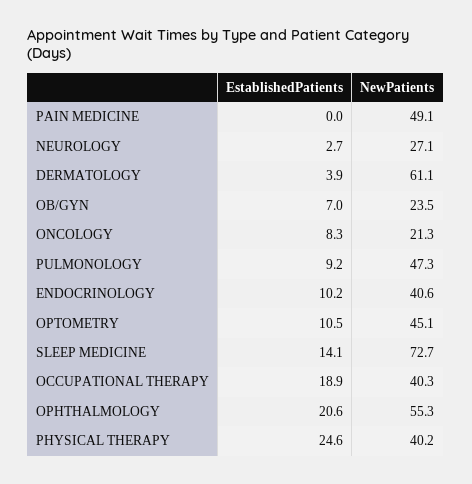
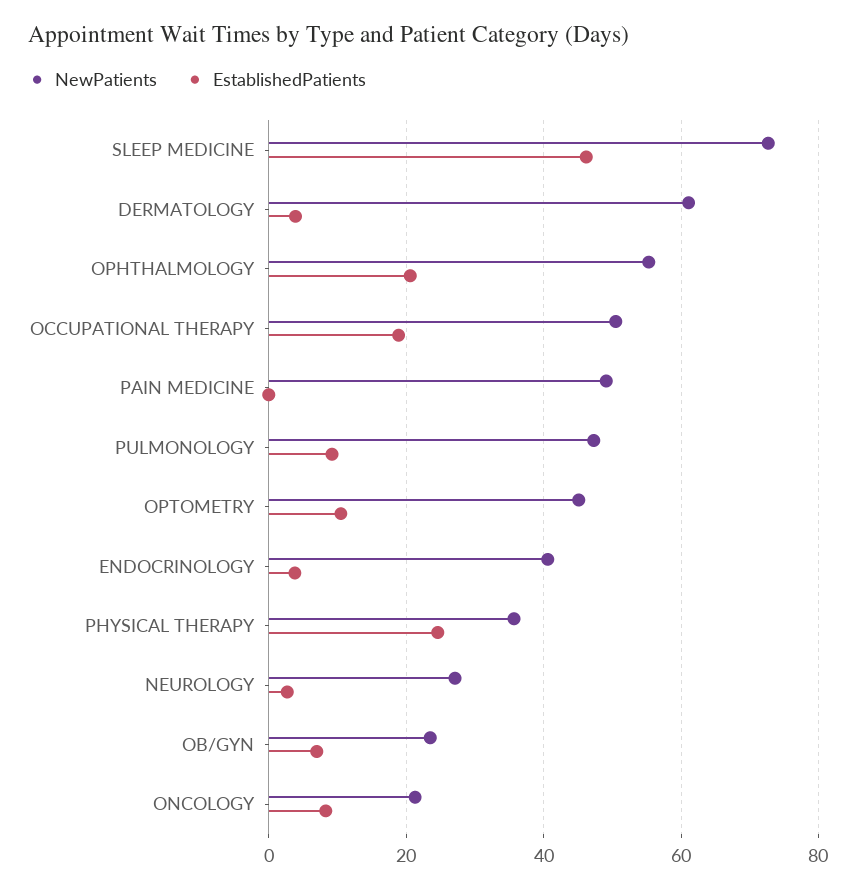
  {
    "EstablishedPatients": {
      "PAIN MEDICINE": 0,
      "NEUROLOGY": 2.7,
      "DERMATOLOGY": 3.9,
      "OB/GYN": 7,
      "ONCOLOGY": 8.3,
      "PULMONOLOGY": 9.2,
-     "ENDOCRINOLOGY": 10.2,
+     "ENDOCRINOLOGY": 4,
      "OPTOMETRY": 10.5,
-     "SLEEP MEDICINE": 14.1,
+     "SLEEP MEDICINE": 46,
      "OCCUPATIONAL THERAPY": 18.9,
      "OPHTHALMOLOGY": 20.6,
      "PHYSICAL THERAPY": 24.6
    },
    "NewPatients": {
      "PAIN MEDICINE": 49.1,
      "NEUROLOGY": 27.1,
      "DERMATOLOGY": 61.1,
      "OB/GYN": 23.5,
      "ONCOLOGY": 21.3,
      "PULMONOLOGY": 47.3,
      "ENDOCRINOLOGY": 40.6,
      "OPTOMETRY": 45.1,
      "SLEEP MEDICINE": 72.7,
-     "OCCUPATIONAL THERAPY": 40.3,
+     "OCCUPATIONAL THERAPY": 50,
      "OPHTHALMOLOGY": 55.3,
-     "PHYSICAL THERAPY": 40.2
+     "PHYSICAL THERAPY": 36
    }
  }

